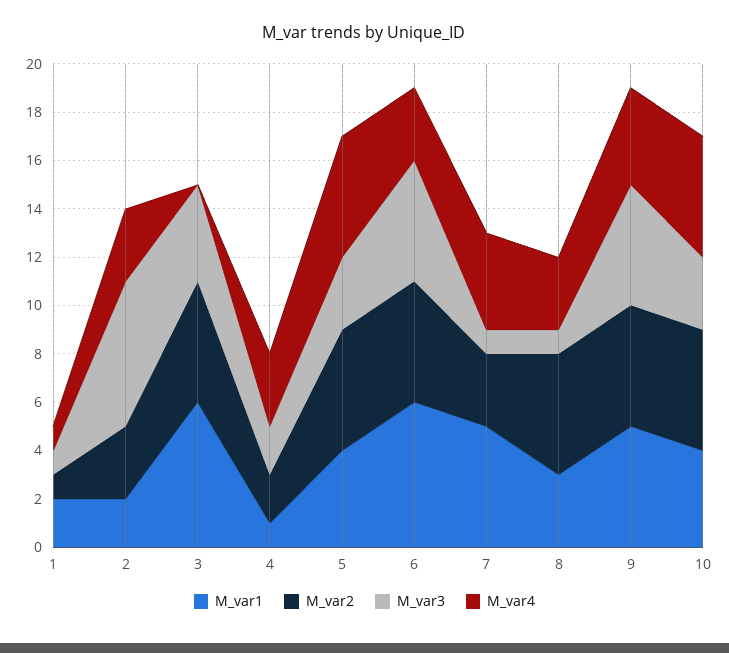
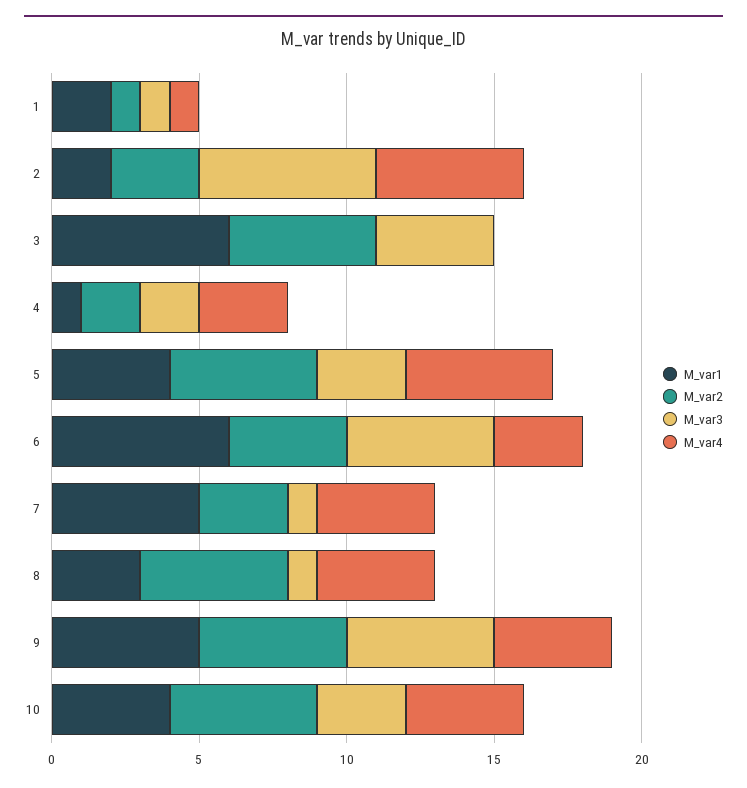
  {
    "M_var1": {
      "1": 2,
      "2": 2,
      "3": 6,
      "4": 1,
      "5": 4,
      "6": 6,
      "7": 5,
      "8": 3,
      "9": 5,
      "10": 4
    },
    "M_var2": {
      "1": 1,
      "2": 3,
      "3": 5,
      "4": 2,
      "5": 5,
-     "6": 5,
+     "6": 4,
      "7": 3,
      "8": 5,
      "9": 5,
      "10": 5
    },
    "M_var3": {
      "1": 1,
      "2": 6,
      "3": 4,
      "4": 2,
      "5": 3,
      "6": 5,
      "7": 1,
      "8": 1,
      "9": 5,
      "10": 3
    },
    "M_var4": {
      "1": 1,
-     "2": 3,
+     "2": 5,
      "3": 0,
      "4": 3,
      "5": 5,
      "6": 3,
      "7": 4,
-     "8": 3,
+     "8": 4,
      "9": 4,
-     "10": 5
+     "10": 4
    }
  }

